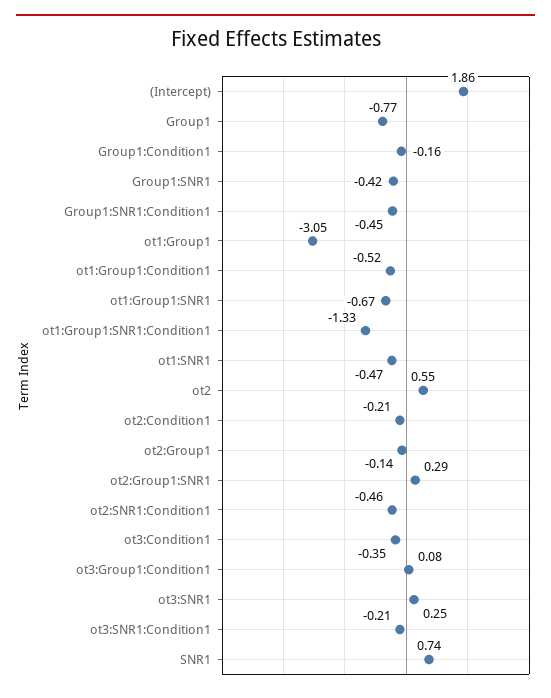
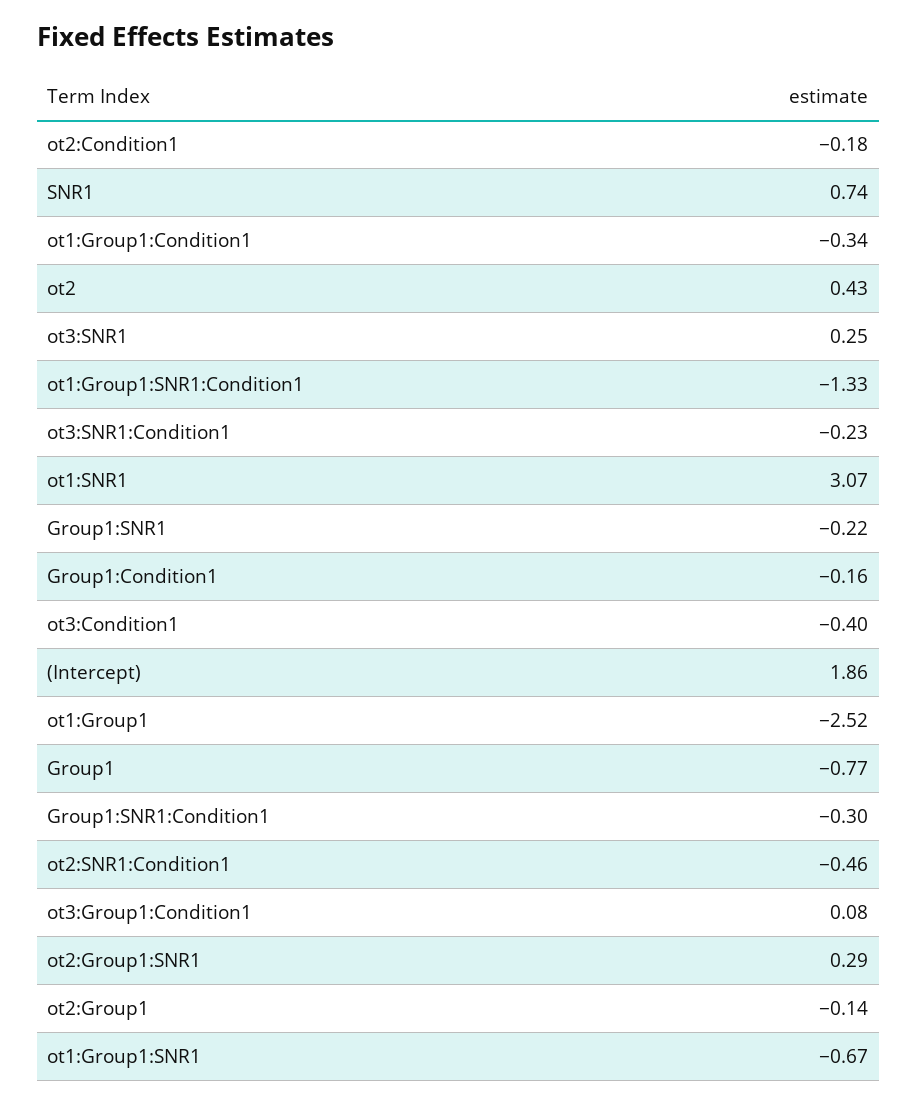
  {
    "(Intercept)": 1.86,
    "Group1": -0.77,
    "Group1:Condition1": -0.16,
-   "Group1:SNR1": -0.42,
+   "Group1:SNR1": -0.22,
-   "Group1:SNR1:Condition1": -0.45,
+   "Group1:SNR1:Condition1": -0.3,
-   "ot1:Group1": -3.05,
+   "ot1:Group1": -2.52,
-   "ot1:Group1:Condition1": -0.52,
+   "ot1:Group1:Condition1": -0.34,
    "ot1:Group1:SNR1": -0.67,
    "ot1:Group1:SNR1:Condition1": -1.33,
-   "ot1:SNR1": -0.47,
+   "ot1:SNR1": 3.07,
-   "ot2": 0.55,
+   "ot2": 0.43,
-   "ot2:Condition1": -0.21,
+   "ot2:Condition1": -0.18,
    "ot2:Group1": -0.14,
    "ot2:Group1:SNR1": 0.29,
    "ot2:SNR1:Condition1": -0.46,
-   "ot3:Condition1": -0.35,
+   "ot3:Condition1": -0.4,
    "ot3:Group1:Condition1": 0.08,
    "ot3:SNR1": 0.25,
-   "ot3:SNR1:Condition1": -0.21,
+   "ot3:SNR1:Condition1": -0.23,
    "SNR1": 0.74
  }

